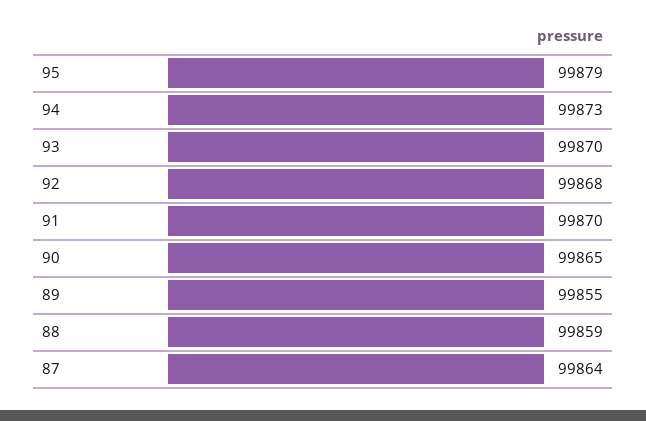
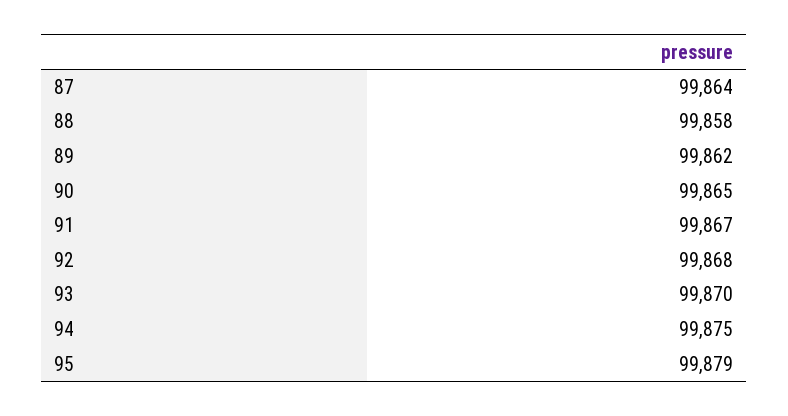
  {
    "95": 99879,
-   "94": 99873,
+   "94": 99875,
    "93": 99870,
    "92": 99868,
-   "91": 99870,
+   "91": 99867,
    "90": 99865,
-   "89": 99855,
+   "89": 99862,
-   "88": 99859,
+   "88": 99858,
    "87": 99864
  }

